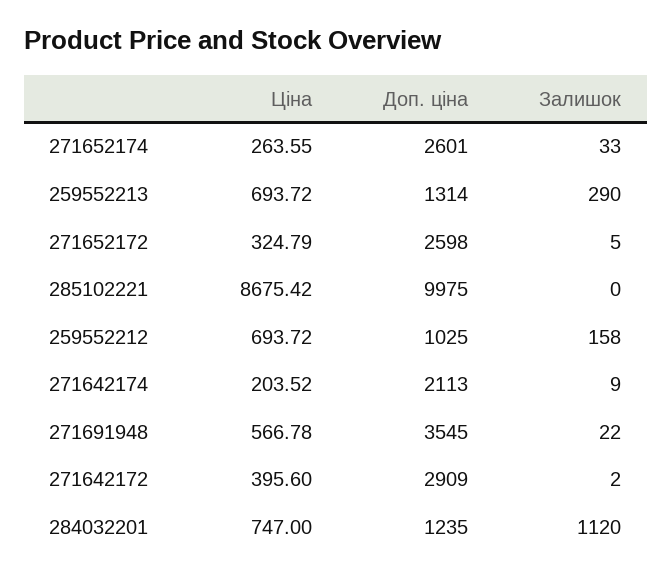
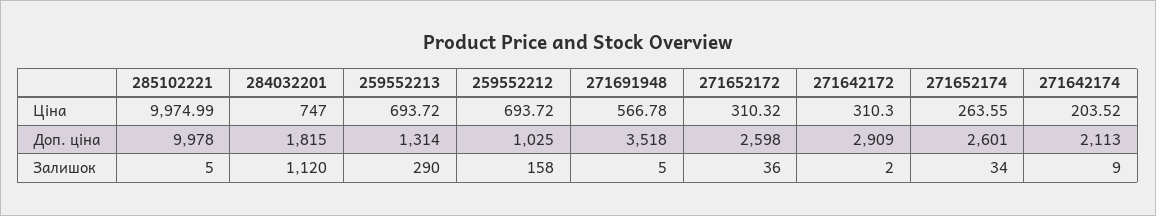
  {
    "Ціна": {
      "271652174": 263.55,
      "259552213": 693.72,
-     "271652172": 324.79,
+     "271652172": 310.32,
-     "285102221": 8675.42,
+     "285102221": 9974.99,
      "259552212": 693.72,
      "271642174": 203.52,
      "271691948": 566.78,
-     "271642172": 395.6,
+     "271642172": 310.3,
      "284032201": 747
    },
    "Доп. ціна": {
      "271652174": 2601,
      "259552213": 1314,
      "271652172": 2598,
-     "285102221": 9975,
+     "285102221": 9978,
      "259552212": 1025,
      "271642174": 2113,
-     "271691948": 3545,
+     "271691948": 3518,
      "271642172": 2909,
-     "284032201": 1235
+     "284032201": 1815
    },
    "Залишок": {
-     "271652174": 33,
+     "271652174": 34,
      "259552213": 290,
-     "271652172": 5,
+     "271652172": 36,
-     "285102221": 0,
+     "285102221": 5,
      "259552212": 158,
      "271642174": 9,
-     "271691948": 22,
+     "271691948": 5,
      "271642172": 2,
      "284032201": 1120
    }
  }

